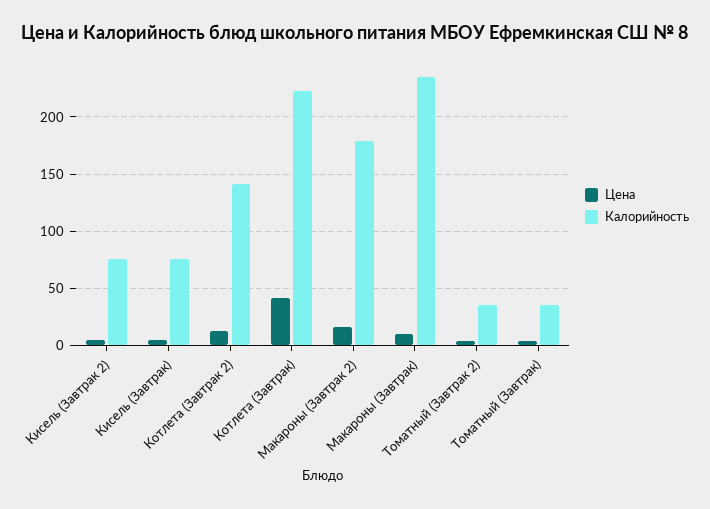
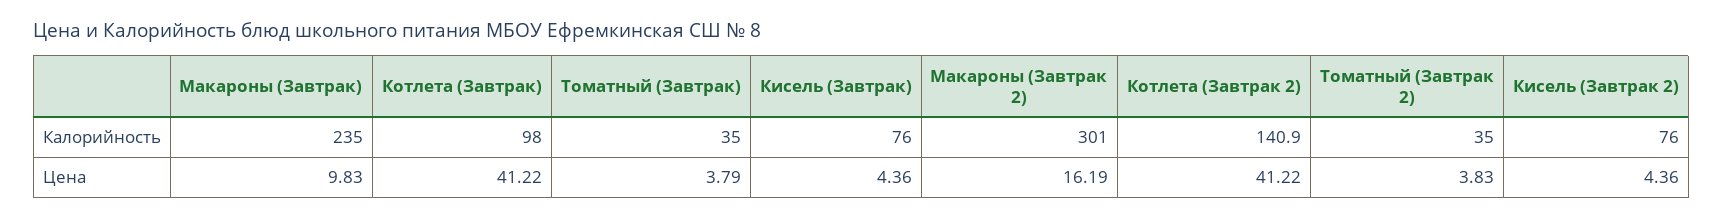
  {
    "Цена": {
      "Кисель (Завтрак 2)": 4.36,
      "Кисель (Завтрак)": 4.36,
-     "Котлета (Завтрак 2)": 10,
+     "Котлета (Завтрак 2)": 41.22,
      "Котлета (Завтрак)": 41.22,
      "Макароны (Завтрак 2)": 16.19,
      "Макароны (Завтрак)": 9.83,
      "Томатный (Завтрак 2)": 3.83,
      "Томатный (Завтрак)": 3.79
    },
    "Калорийность": {
      "Кисель (Завтрак 2)": 76,
      "Кисель (Завтрак)": 76,
      "Котлета (Завтрак 2)": 140.9,
-     "Котлета (Завтрак)": 220,
+     "Котлета (Завтрак)": 98,
-     "Макароны (Завтрак 2)": 180,
+     "Макароны (Завтрак 2)": 301,
      "Макароны (Завтрак)": 235,
      "Томатный (Завтрак 2)": 35,
      "Томатный (Завтрак)": 35
    }
  }

